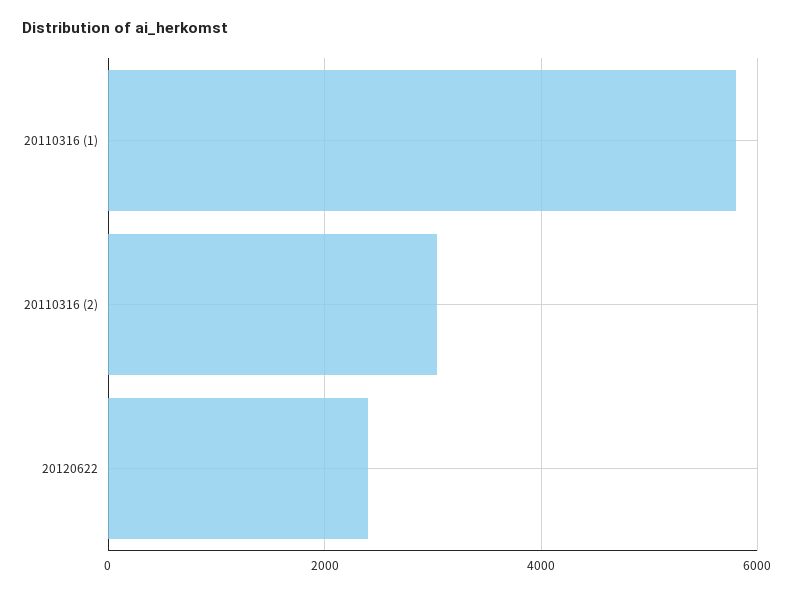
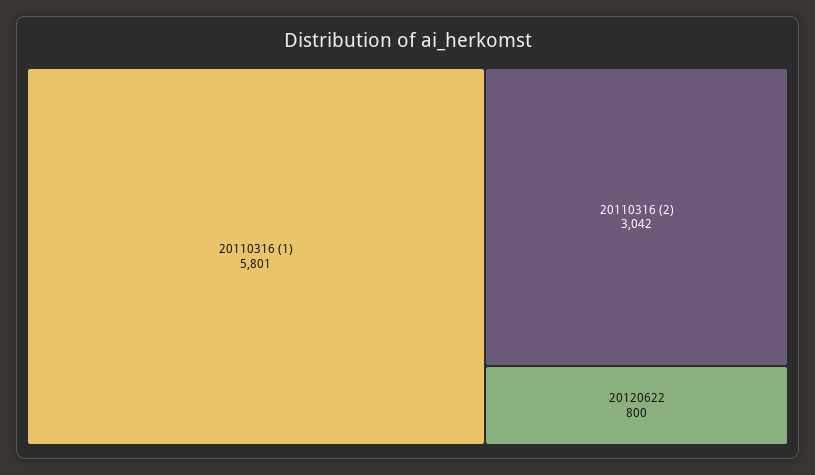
  {
    "20110316 (1)": 5801,
    "20110316 (2)": 3042,
-   "20120622": 2400
+   "20120622": 800
  }

